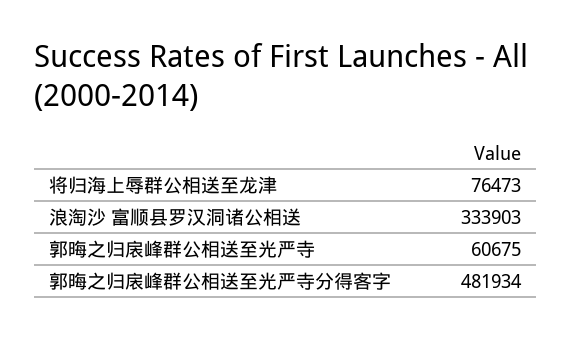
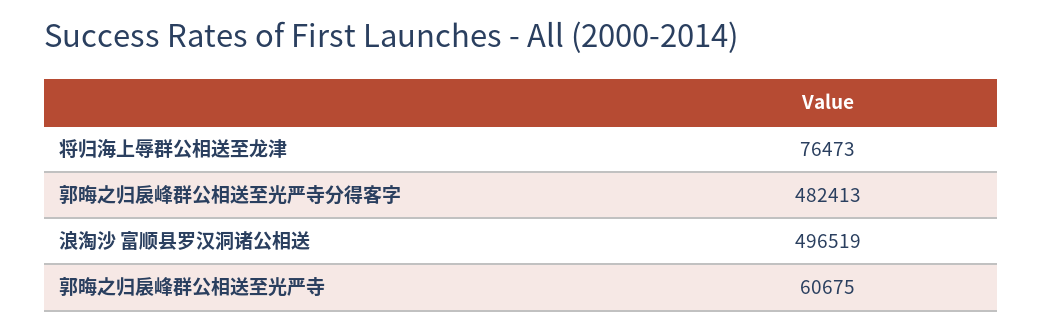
  {
    "将归海上辱群公相送至龙津": 76473,
-   "浪淘沙 富顺县罗汉洞诸公相送": 333903,
+   "浪淘沙 富顺县罗汉洞诸公相送": 496519,
    "郭晦之归扆峰群公相送至光严寺": 60675,
-   "郭晦之归扆峰群公相送至光严寺分得客字": 481934
+   "郭晦之归扆峰群公相送至光严寺分得客字": 482413
  }

